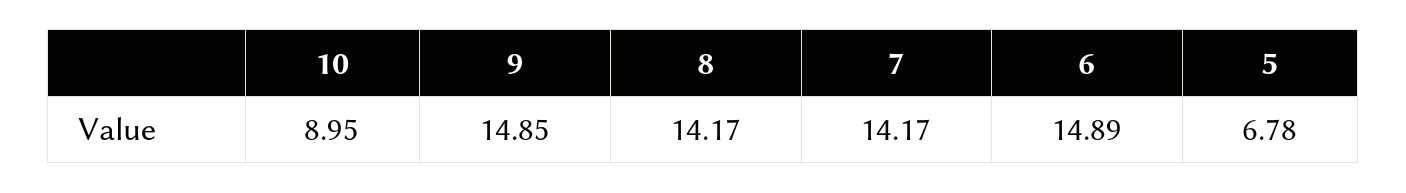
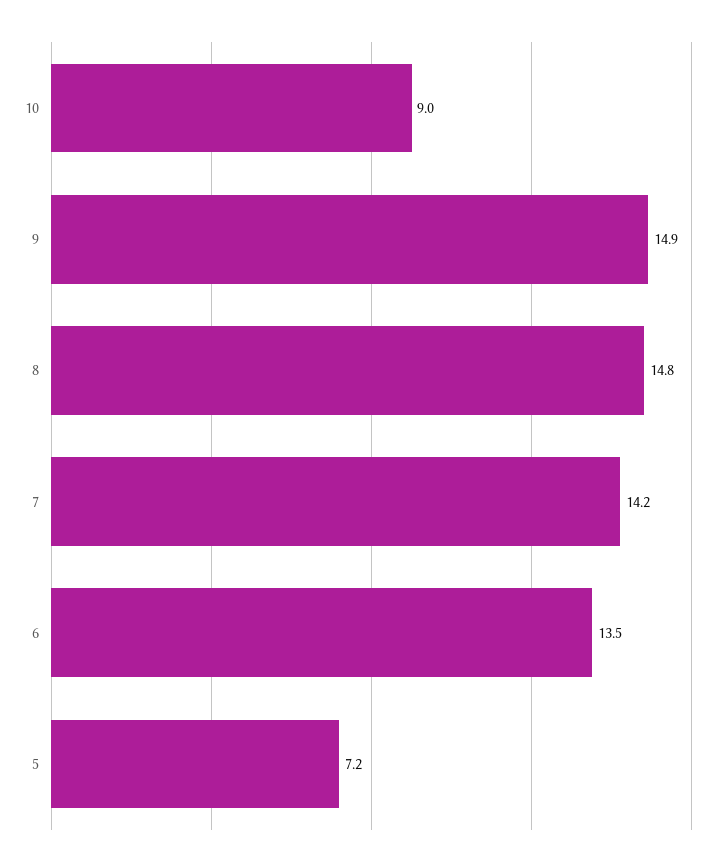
  {
    "10": 8.95,
    "9": 14.85,
-   "8": 14.17,
+   "8": 14.8,
    "7": 14.17,
-   "6": 14.89,
+   "6": 13.5,
-   "5": 6.78
+   "5": 7.2
  }

